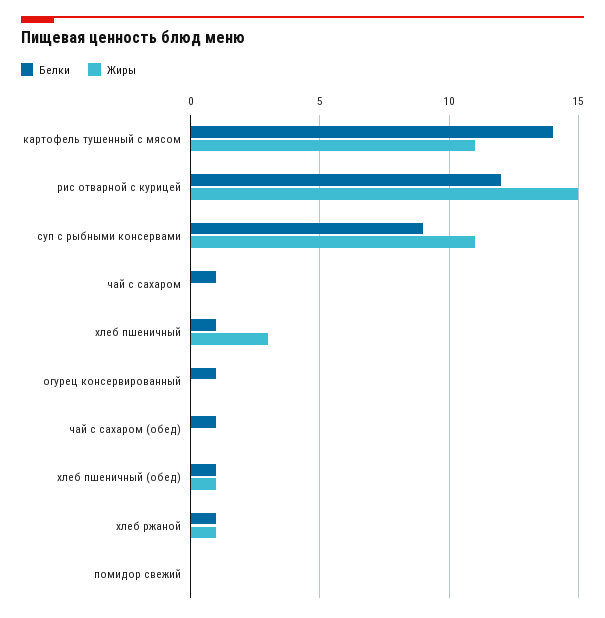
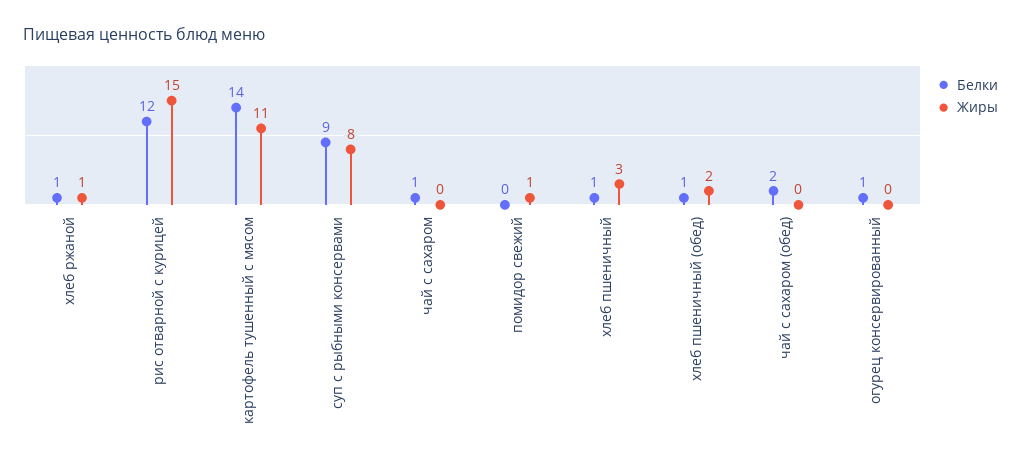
  {
    "Белки": {
      "картофель тушенный с мясом": 14,
      "рис отварной с курицей": 12,
      "суп с рыбными консервами": 9,
      "чай с сахаром": 1,
      "хлеб пшеничный": 1,
      "огурец консервированный": 1,
-     "чай с сахаром (обед)": 1,
+     "чай с сахаром (обед)": 2,
      "хлеб пшеничный (обед)": 1,
      "хлеб ржаной": 1,
      "помидор свежий": 0
    },
    "Жиры": {
      "картофель тушенный с мясом": 11,
      "рис отварной с курицей": 15,
-     "суп с рыбными консервами": 11,
+     "суп с рыбными консервами": 8,
      "чай с сахаром": 0,
      "хлеб пшеничный": 3,
      "огурец консервированный": 0,
      "чай с сахаром (обед)": 0,
-     "хлеб пшеничный (обед)": 1,
+     "хлеб пшеничный (обед)": 2,
      "хлеб ржаной": 1,
-     "помидор свежий": 0
+     "помидор свежий": 1
    }
  }

